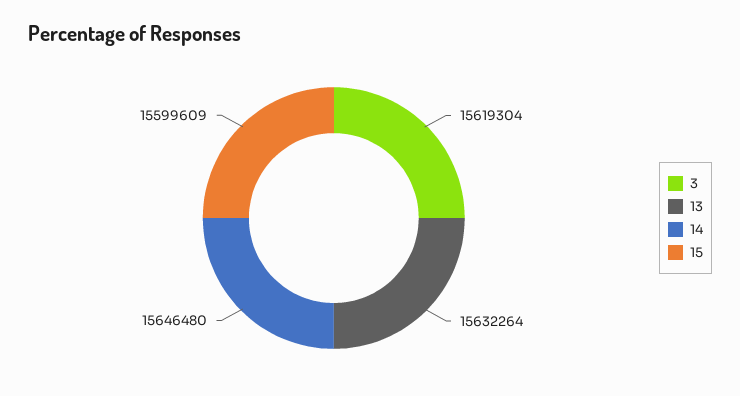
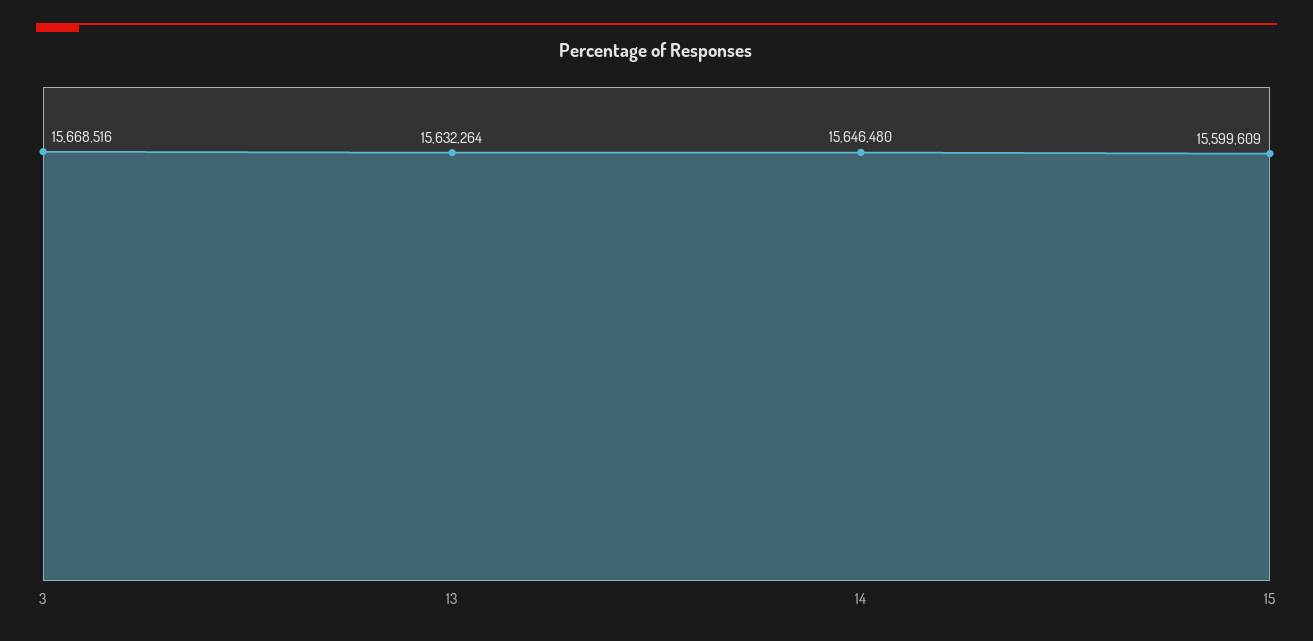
  {
-   "3": 15619304,
+   "3": 15668516,
    "13": 15632264,
    "14": 15646480,
    "15": 15599609
  }

